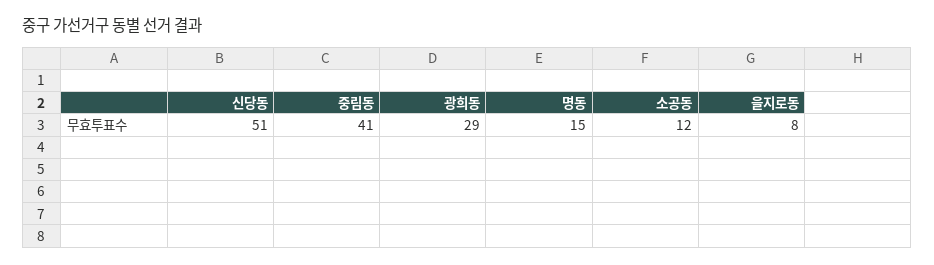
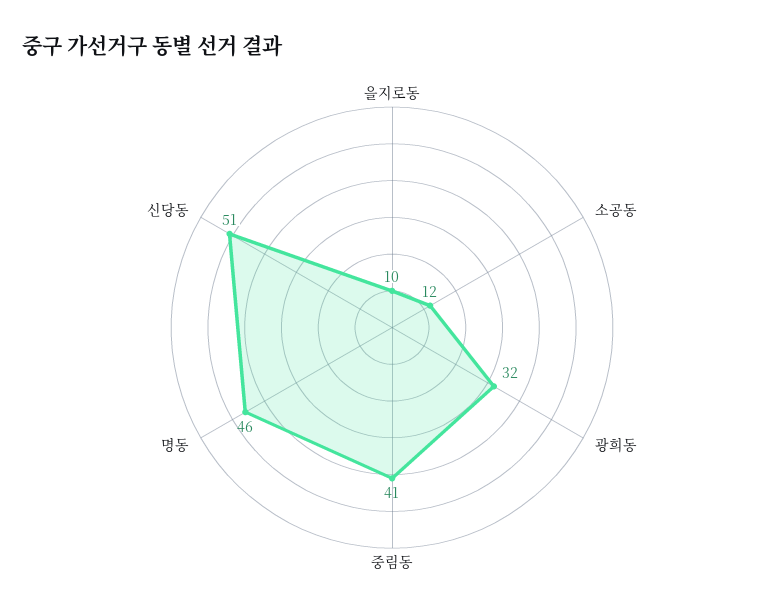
  {
    "신당동": 51,
    "중림동": 41,
-   "광희동": 29,
+   "광희동": 32,
-   "명동": 15,
+   "명동": 46,
    "소공동": 12,
-   "을지로동": 8
+   "을지로동": 10
  }

